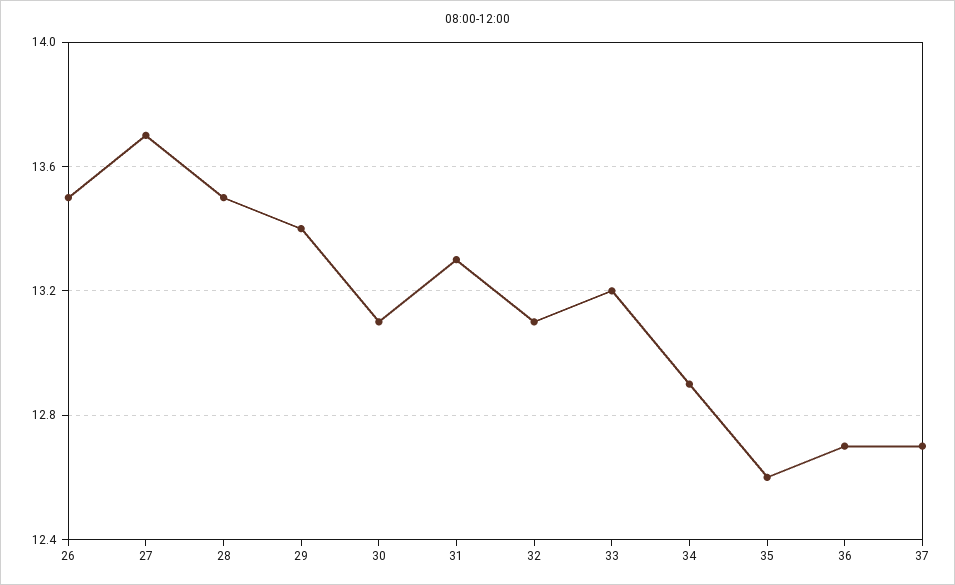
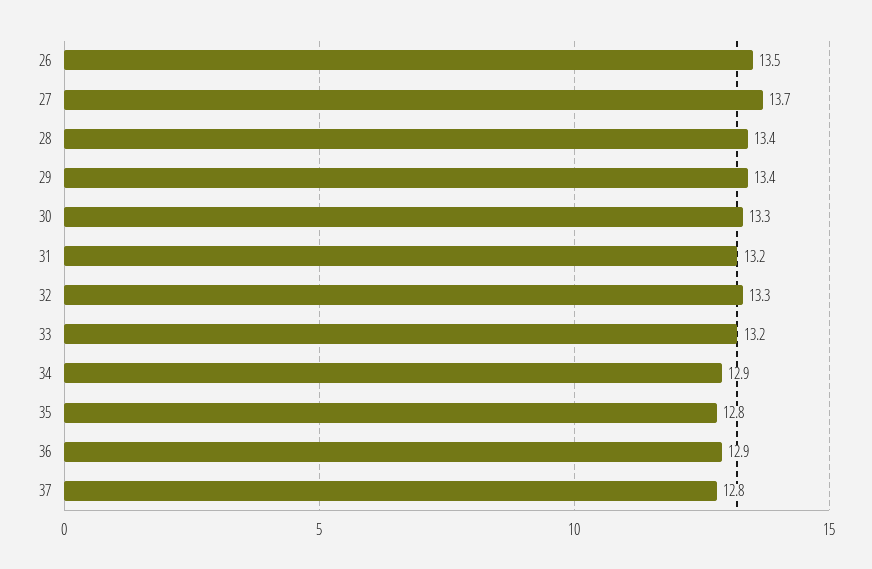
  {
    "26": 13.5,
    "27": 13.7,
-   "28": 13.5,
+   "28": 13.4,
    "29": 13.4,
-   "30": 13.1,
+   "30": 13.3,
-   "31": 13.3,
+   "31": 13.2,
-   "32": 13.1,
+   "32": 13.3,
    "33": 13.2,
    "34": 12.9,
-   "35": 12.6,
+   "35": 12.8,
-   "36": 12.7,
+   "36": 12.9,
-   "37": 12.7
+   "37": 12.8
  }

